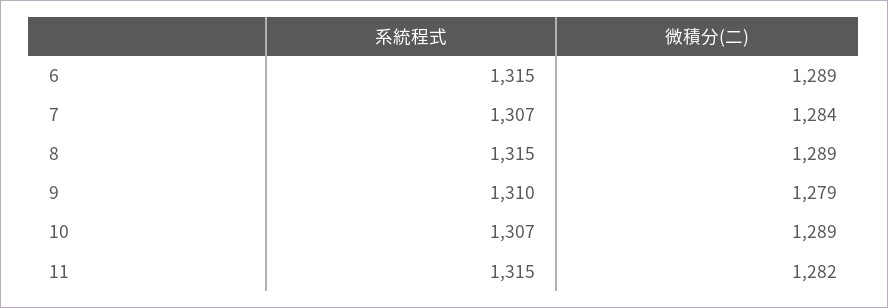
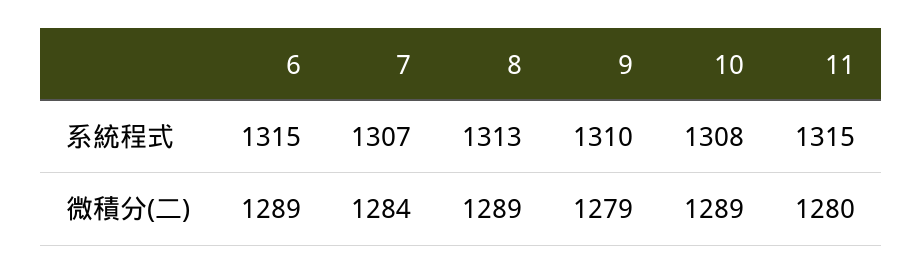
  {
    "系統程式": {
      "6": 1315,
      "7": 1307,
-     "8": 1315,
+     "8": 1313,
      "9": 1310,
-     "10": 1307,
+     "10": 1308,
      "11": 1315
    },
    "微積分(二)": {
      "6": 1289,
      "7": 1284,
      "8": 1289,
      "9": 1279,
      "10": 1289,
-     "11": 1282
+     "11": 1280
    }
  }

